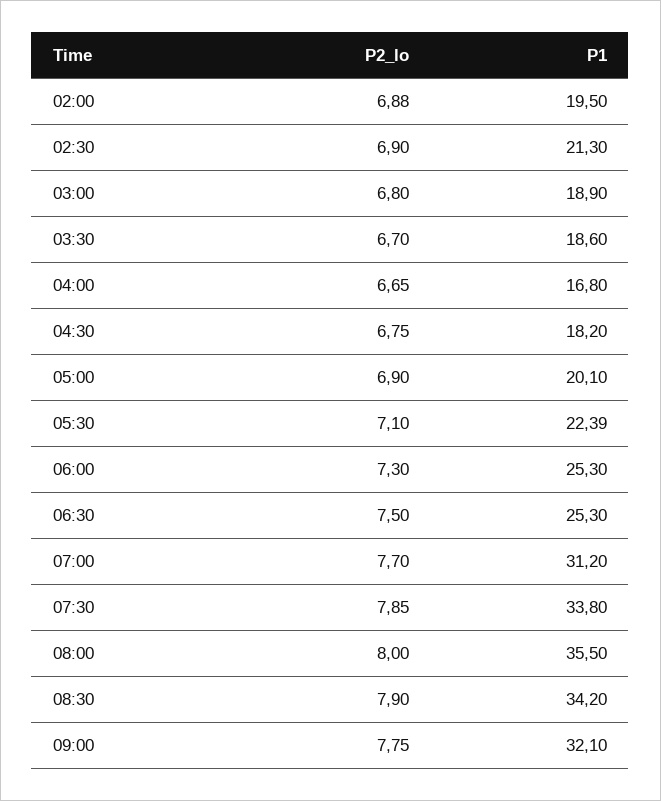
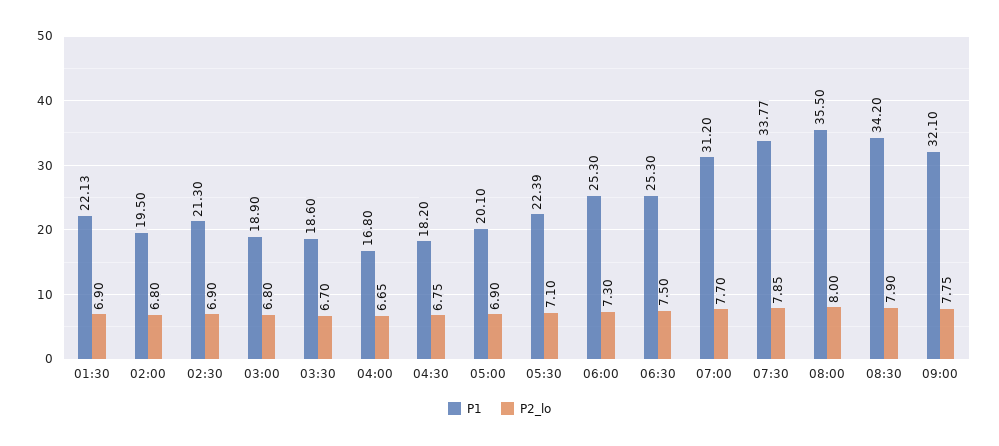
  {
    "P2_lo": {
-     "02:00": 6.88,
+     "02:00": 6.8,
      "02:30": 6.9,
      "03:00": 6.8,
      "03:30": 6.7,
      "04:00": 6.65,
      "04:30": 6.75,
      "05:00": 6.9,
      "05:30": 7.1,
      "06:00": 7.3,
      "06:30": 7.5,
      "07:00": 7.7,
      "07:30": 7.85,
      "08:00": 8,
      "08:30": 7.9,
-     "09:00": 7.75
+     "09:00": 7.75,
+     "01:30": 6.9
    },
    "P1": {
      "02:00": 19.5,
      "02:30": 21.3,
      "03:00": 18.9,
      "03:30": 18.6,
      "04:00": 16.8,
      "04:30": 18.2,
      "05:00": 20.1,
      "05:30": 22.39,
      "06:00": 25.3,
      "06:30": 25.3,
      "07:00": 31.2,
-     "07:30": 33.8,
+     "07:30": 33.77,
      "08:00": 35.5,
      "08:30": 34.2,
-     "09:00": 32.1
+     "09:00": 32.1,
+     "01:30": 22.13
    }
  }

